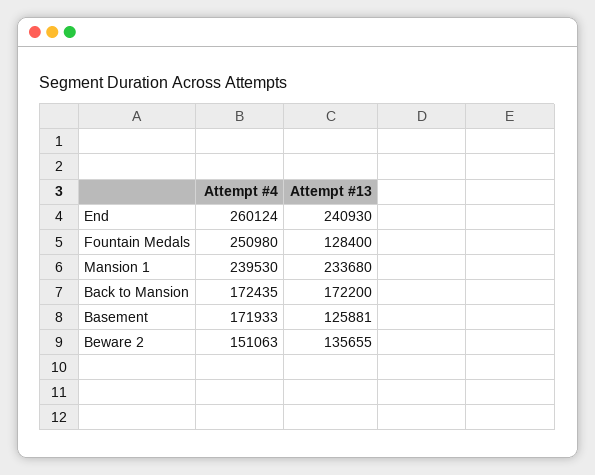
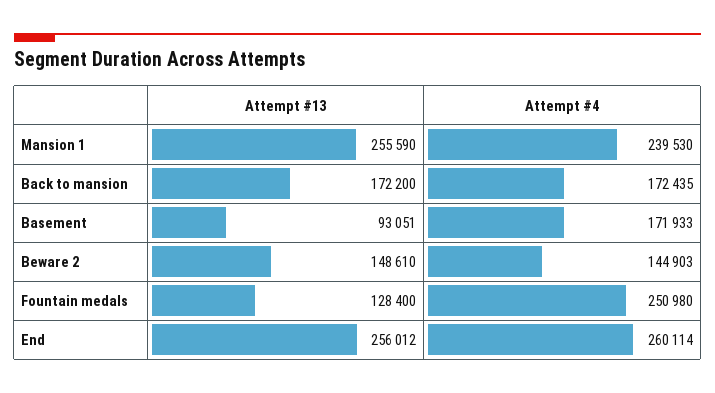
  {
    "Attempt #4": {
-     "End": 260124,
+     "End": 260114,
      "Fountain Medals": 250980,
      "Mansion 1": 239530,
      "Back to Mansion": 172435,
      "Basement": 171933,
-     "Beware 2": 151063
+     "Beware 2": 144903
    },
    "Attempt #13": {
-     "End": 240930,
+     "End": 256012,
      "Fountain Medals": 128400,
-     "Mansion 1": 233680,
+     "Mansion 1": 255590,
      "Back to Mansion": 172200,
-     "Basement": 125881,
+     "Basement": 93051,
-     "Beware 2": 135655
+     "Beware 2": 148610
    }
  }

